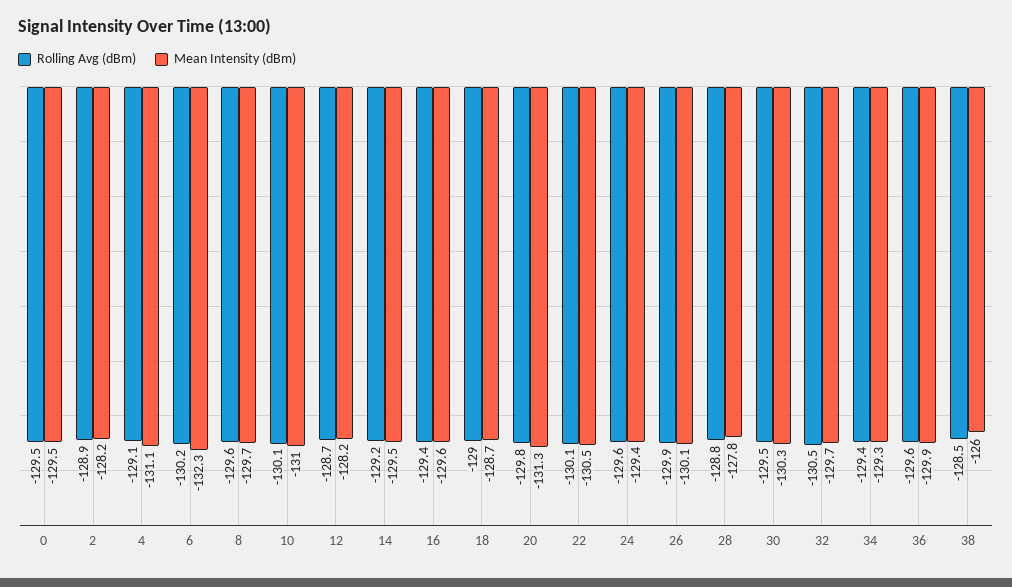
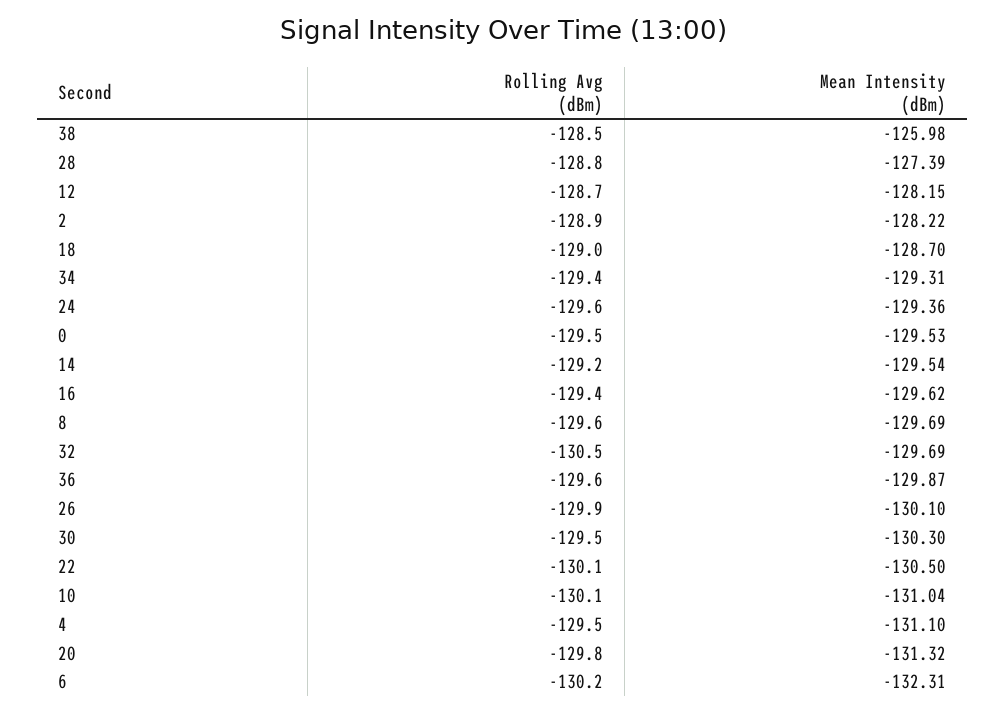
  {
    "Rolling Avg (dBm)": {
      "0": -129.5,
      "2": -128.9,
-     "4": -129.1,
+     "4": -129.5,
      "6": -130.2,
      "8": -129.6,
      "10": -130.1,
      "12": -128.7,
      "14": -129.2,
      "16": -129.4,
      "18": -129,
      "20": -129.8,
      "22": -130.1,
      "24": -129.6,
      "26": -129.9,
      "28": -128.8,
      "30": -129.5,
      "32": -130.5,
      "34": -129.4,
      "36": -129.6,
      "38": -128.5
    },
    "Mean Intensity (dBm)": {
      "0": -129.53,
      "2": -128.22,
      "4": -131.1,
      "6": -132.31,
      "8": -129.69,
      "10": -131.04,
      "12": -128.15,
      "14": -129.54,
      "16": -129.62,
      "18": -128.7,
      "20": -131.32,
      "22": -130.5,
      "24": -129.36,
      "26": -130.1,
-     "28": -127.8,
+     "28": -127.39,
      "30": -130.3,
      "32": -129.69,
      "34": -129.31,
      "36": -129.87,
      "38": -125.98
    }
  }

